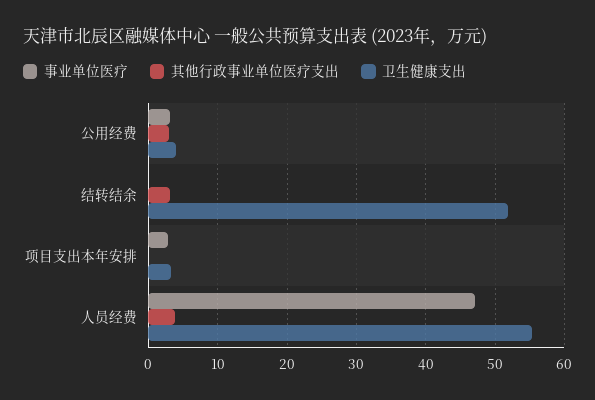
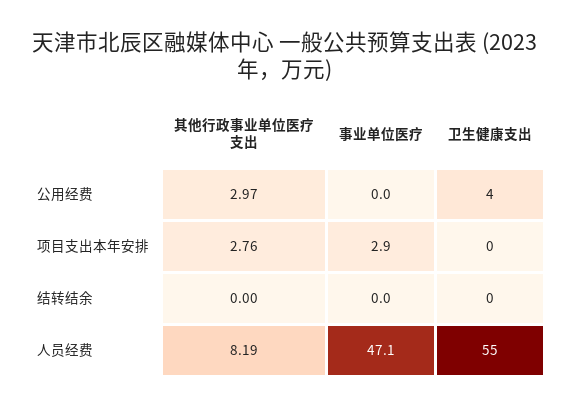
  {
    "事业单位医疗": {
-     "公用经费": 3,
+     "公用经费": 0,
      "结转结余": 0,
      "项目支出本年安排": 2.9,
      "人员经费": 47.1
    },
    "其他行政事业单位医疗支出": {
      "公用经费": 2.97,
-     "结转结余": 3,
+     "结转结余": 0,
-     "项目支出本年安排": 0,
+     "项目支出本年安排": 2.76,
-     "人员经费": 4
+     "人员经费": 8.19
    },
    "卫生健康支出": {
      "公用经费": 4,
-     "结转结余": 52,
+     "结转结余": 0,
-     "项目支出本年安排": 3,
+     "项目支出本年安排": 0,
      "人员经费": 55
    }
  }

